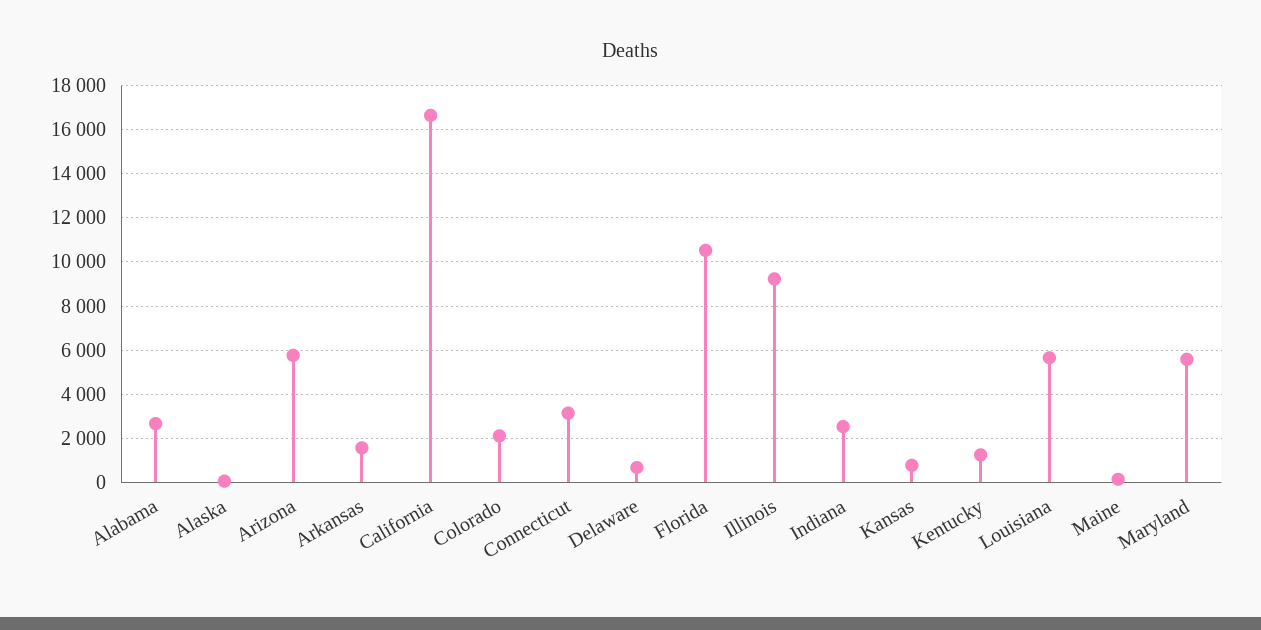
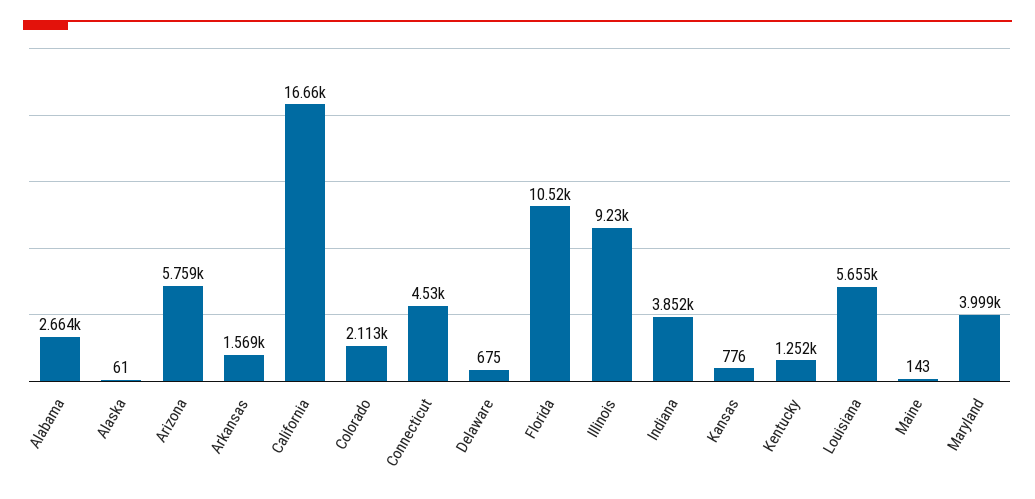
  {
    "Alabama": 2664,
    "Alaska": 61,
    "Arizona": 5759,
    "Arkansas": 1569,
    "California": 16660,
    "Colorado": 2113,
-   "Connecticut": 3000,
+   "Connecticut": 4530,
    "Delaware": 675,
    "Florida": 10520,
    "Illinois": 9230,
-   "Indiana": 2500,
+   "Indiana": 3852,
    "Kansas": 776,
    "Kentucky": 1252,
    "Louisiana": 5655,
    "Maine": 143,
-   "Maryland": 5500
+   "Maryland": 3999
  }

